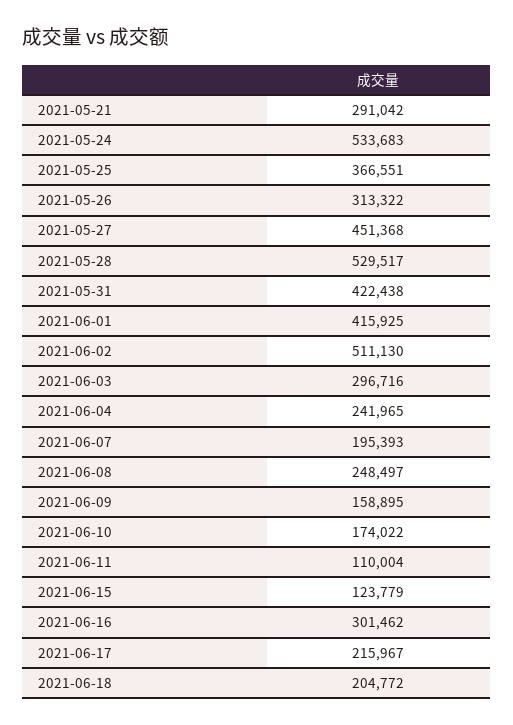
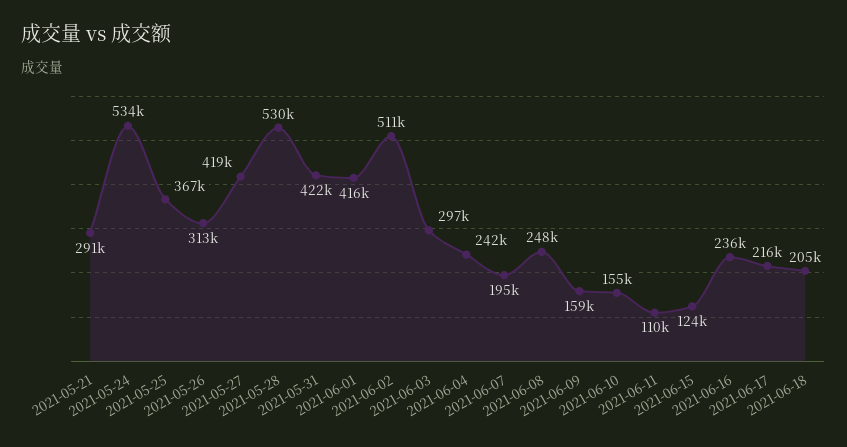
  {
    "2021-05-21": 291042,
    "2021-05-24": 533683,
    "2021-05-25": 366551,
    "2021-05-26": 313322,
-   "2021-05-27": 451368,
+   "2021-05-27": 419000,
    "2021-05-28": 529517,
    "2021-05-31": 422438,
    "2021-06-01": 415925,
    "2021-06-02": 511130,
    "2021-06-03": 296716,
    "2021-06-04": 241965,
    "2021-06-07": 195393,
    "2021-06-08": 248497,
    "2021-06-09": 158895,
-   "2021-06-10": 174022,
+   "2021-06-10": 155000,
    "2021-06-11": 110004,
    "2021-06-15": 123779,
-   "2021-06-16": 301462,
+   "2021-06-16": 236000,
    "2021-06-17": 215967,
    "2021-06-18": 204772
  }

